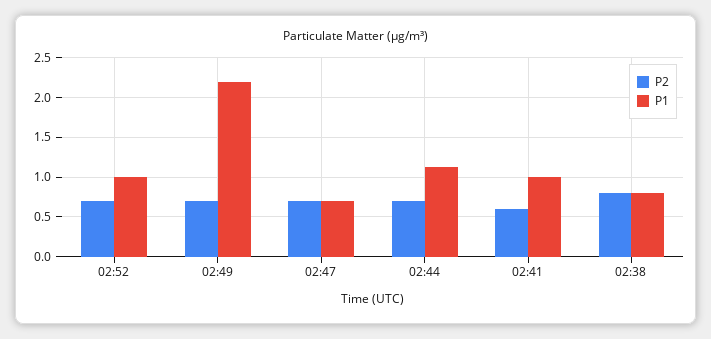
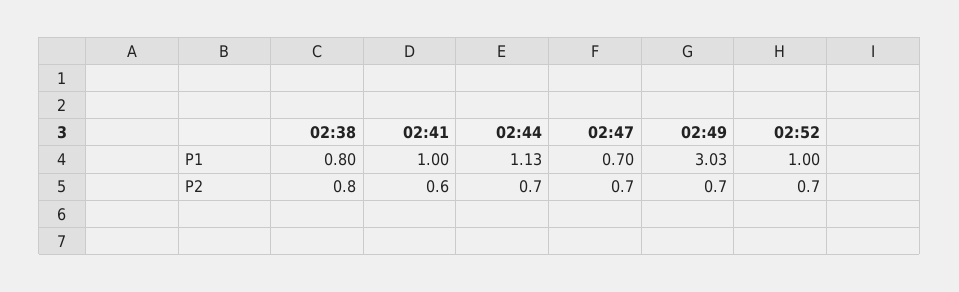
  {
    "P2": {
      "02:52": 0.7,
      "02:49": 0.7,
      "02:47": 0.7,
      "02:44": 0.7,
      "02:41": 0.6,
      "02:38": 0.8
    },
    "P1": {
      "02:52": 1,
-     "02:49": 2.2,
+     "02:49": 3.03,
      "02:47": 0.7,
      "02:44": 1.13,
      "02:41": 1,
      "02:38": 0.8
    }
  }

